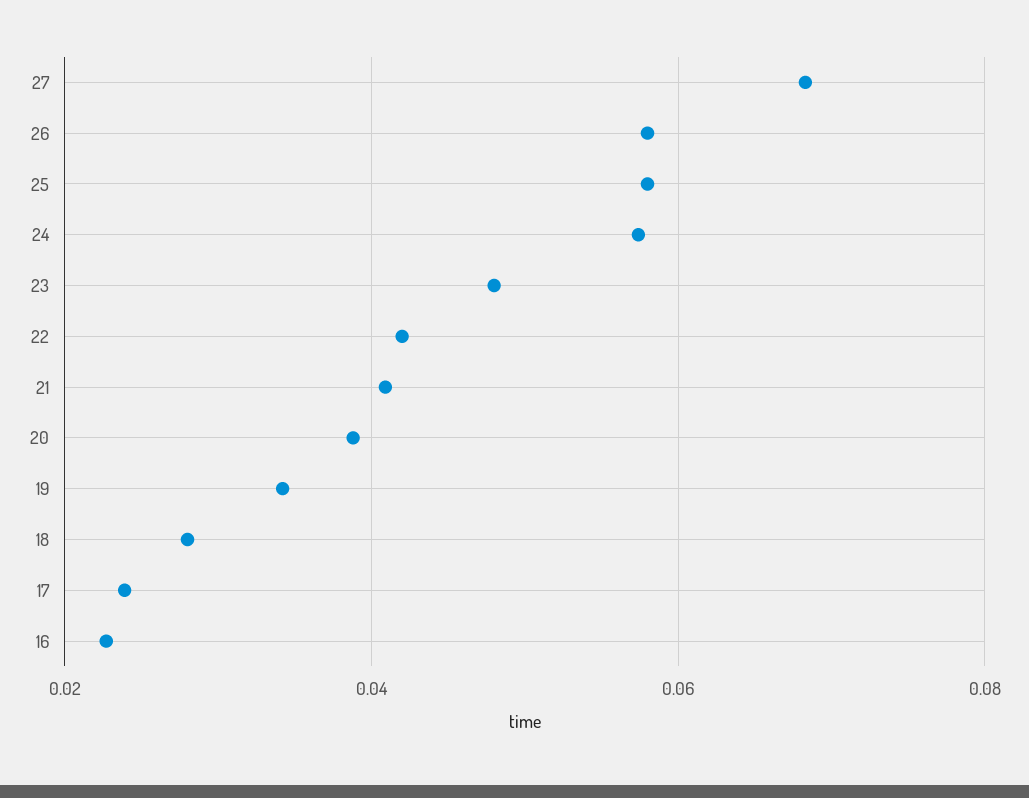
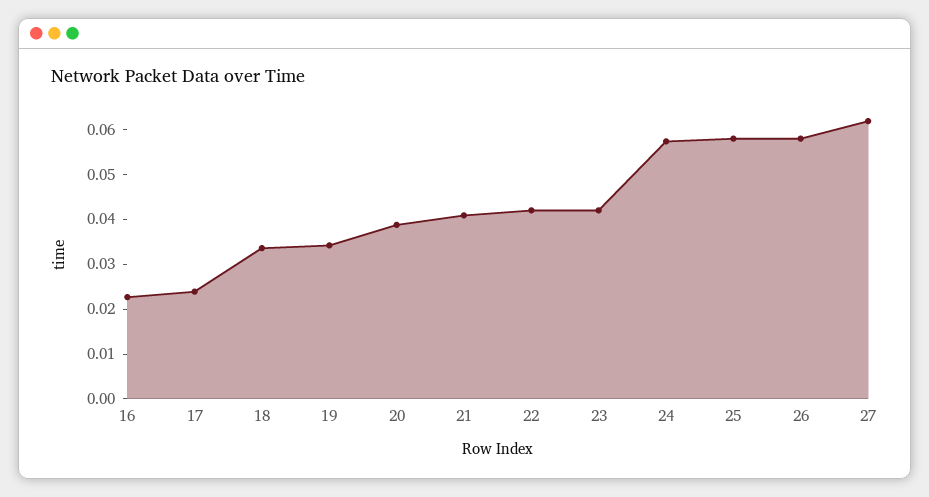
  {
-   "27": 0.068,
+   "27": 0.062,
    "26": 0.058,
    "25": 0.058,
    "24": 0.058,
-   "23": 0.048,
+   "23": 0.042,
    "22": 0.042,
    "21": 0.04,
    "20": 0.038,
    "19": 0.034,
-   "18": 0.028,
+   "18": 0.034,
    "17": 0.024,
    "16": 0.022
  }

